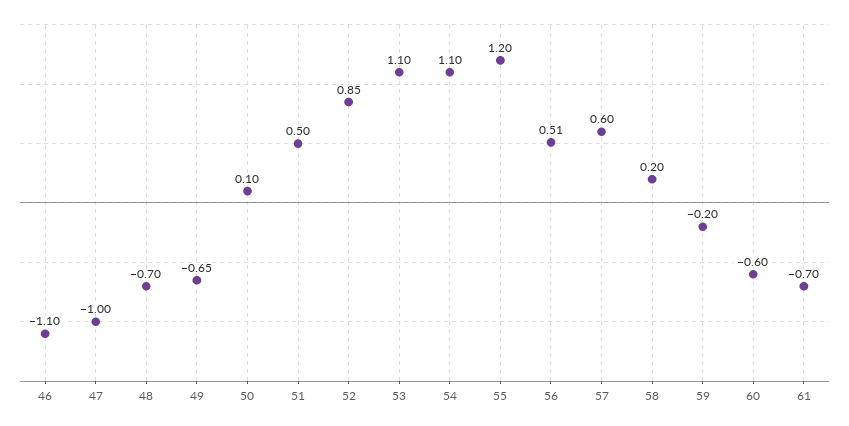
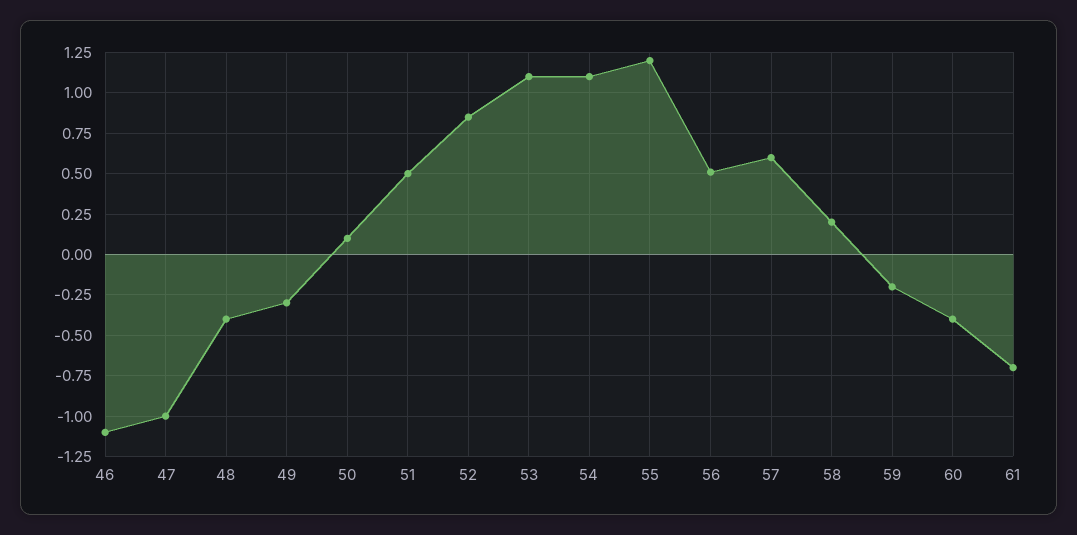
  {
    "46": -1.1,
    "47": -1,
-   "48": -0.7,
+   "48": -0.4,
-   "49": -0.65,
+   "49": -0.3,
    "50": 0.1,
    "51": 0.5,
    "52": 0.85,
    "53": 1.1,
    "54": 1.1,
    "55": 1.2,
    "56": 0.51,
    "57": 0.6,
    "58": 0.2,
    "59": -0.2,
-   "60": -0.6,
+   "60": -0.4,
    "61": -0.7
  }

